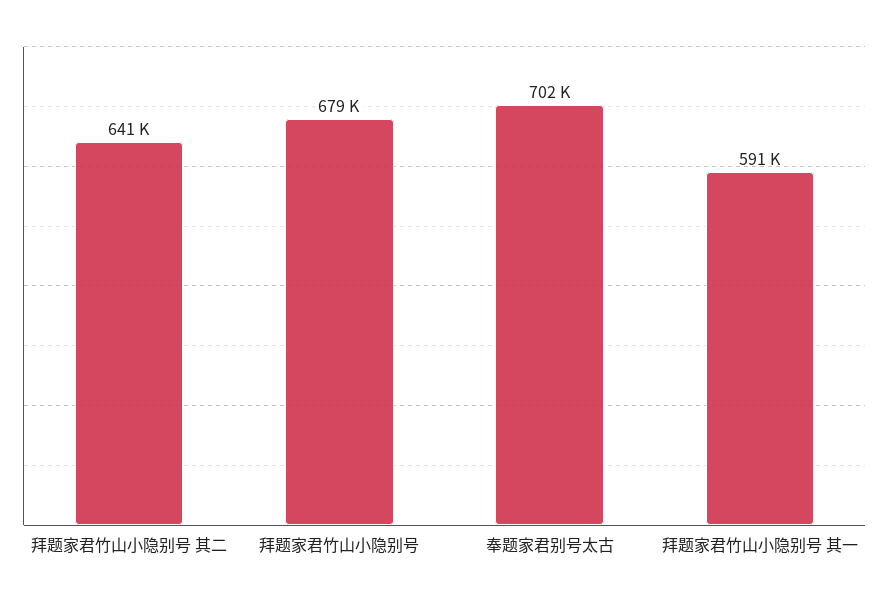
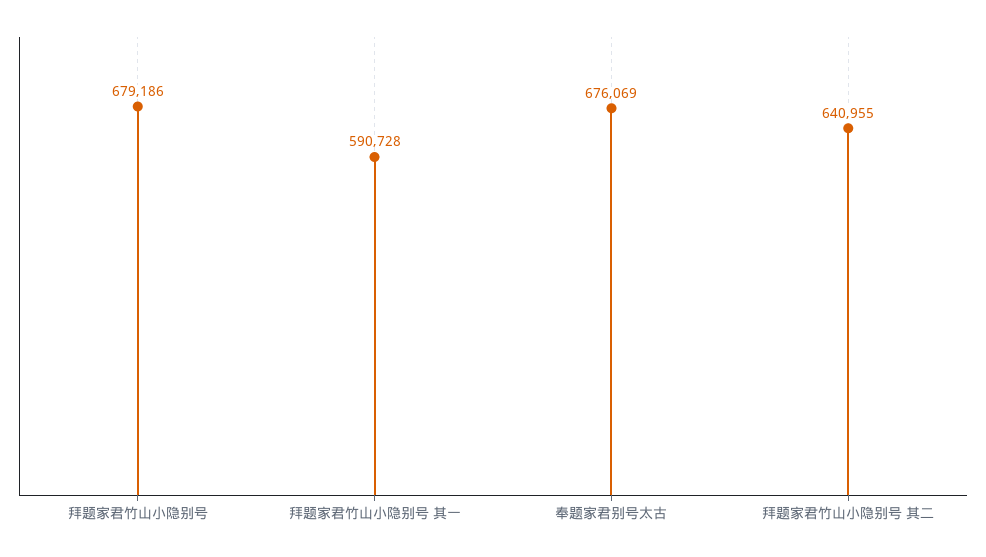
  {
    "拜题家君竹山小隐别号 其二": 640955,
    "拜题家君竹山小隐别号": 679186,
-   "奉题家君别号太古": 702000,
+   "奉题家君别号太古": 676069,
    "拜题家君竹山小隐别号 其一": 590728
  }

